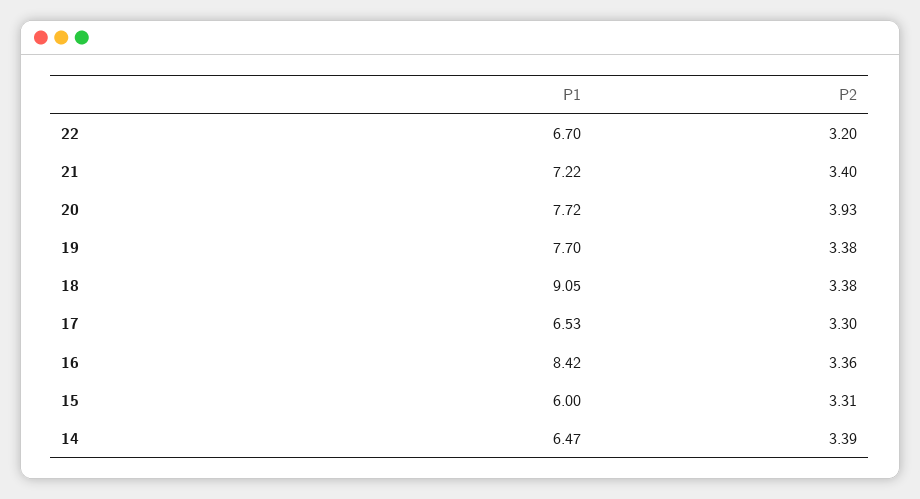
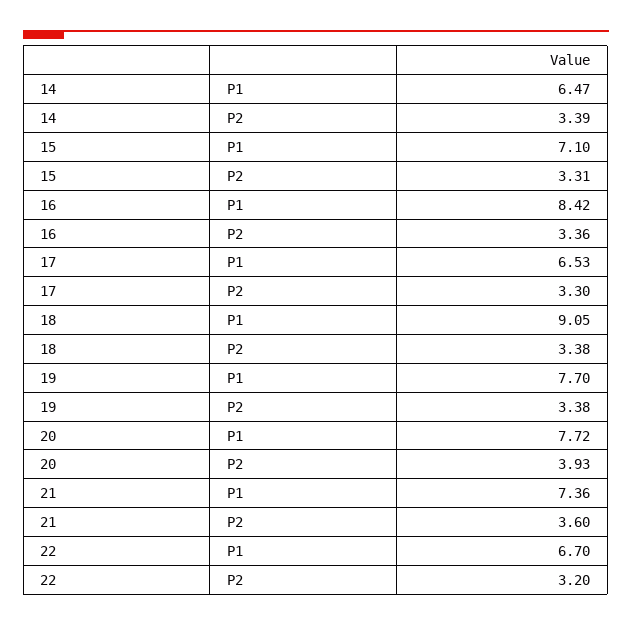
  {
    "P1": {
      "22": 6.7,
-     "21": 7.22,
+     "21": 7.36,
      "20": 7.72,
      "19": 7.7,
      "18": 9.05,
      "17": 6.53,
      "16": 8.42,
-     "15": 6,
+     "15": 7.1,
      "14": 6.47
    },
    "P2": {
      "22": 3.2,
-     "21": 3.4,
+     "21": 3.6,
      "20": 3.93,
      "19": 3.38,
      "18": 3.38,
      "17": 3.3,
      "16": 3.36,
      "15": 3.31,
      "14": 3.39
    }
  }

